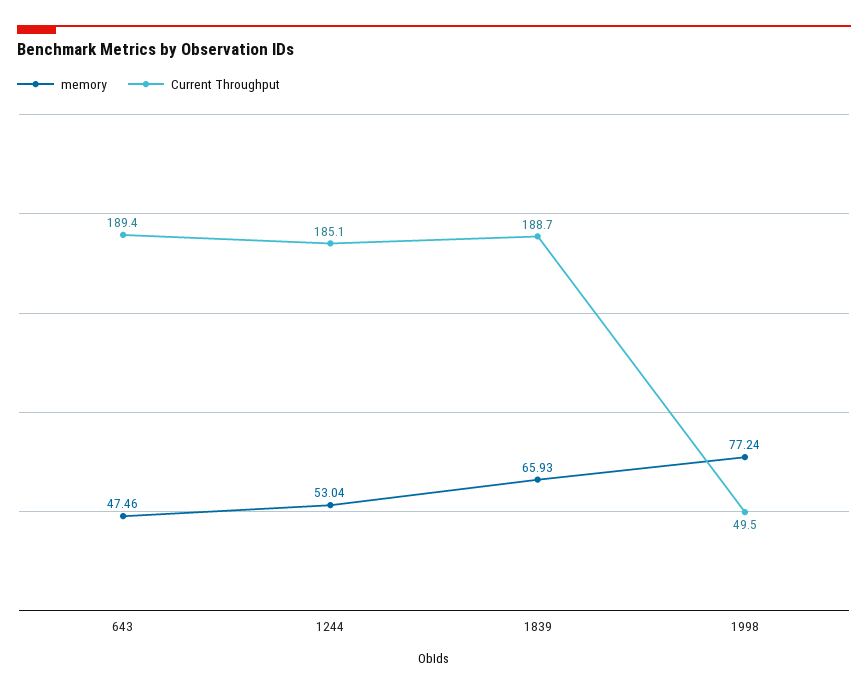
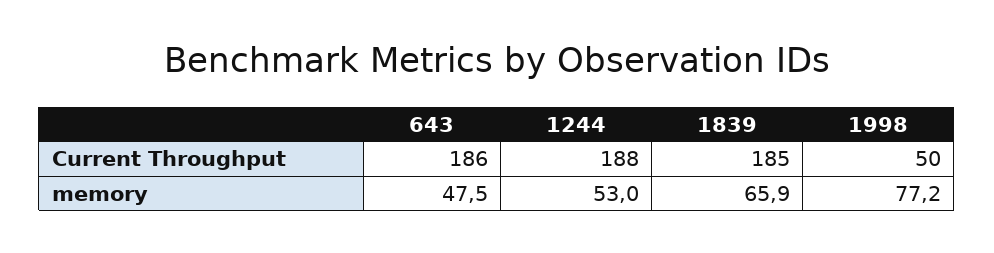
  {
    "memory": {
      "643": 47.46,
      "1244": 53.04,
      "1839": 65.93,
      "1998": 77.24
    },
    "Current Throughput": {
-     "643": 189.4,
+     "643": 186,
-     "1244": 185.1,
+     "1244": 188,
-     "1839": 188.7,
+     "1839": 185,
      "1998": 49.5
    }
  }

